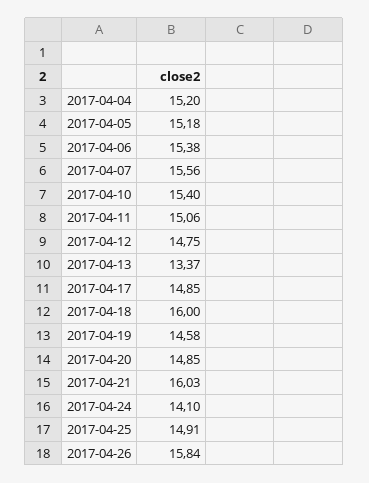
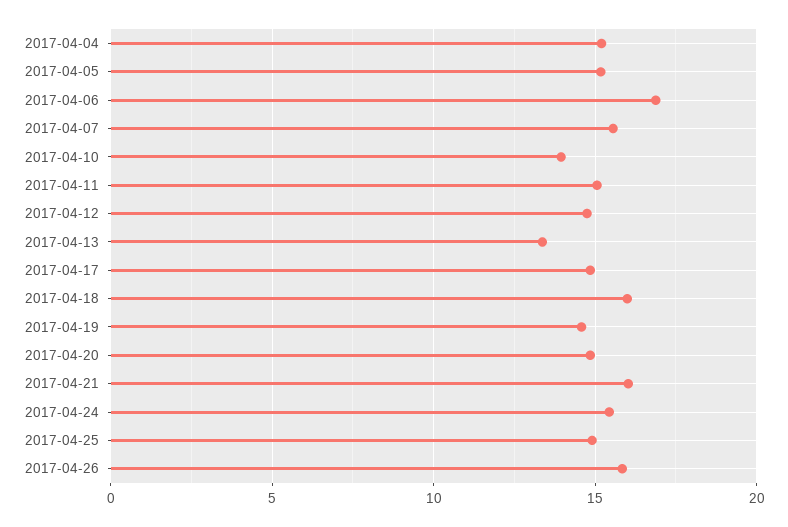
  {
    "2017-04-04": 15.2,
    "2017-04-05": 15.18,
-   "2017-04-06": 15.38,
+   "2017-04-06": 17,
    "2017-04-07": 15.56,
-   "2017-04-10": 15.4,
+   "2017-04-10": 14,
    "2017-04-11": 15.06,
    "2017-04-12": 14.75,
    "2017-04-13": 13.37,
    "2017-04-17": 14.85,
    "2017-04-18": 16,
    "2017-04-19": 14.58,
    "2017-04-20": 14.85,
    "2017-04-21": 16.03,
-   "2017-04-24": 14.1,
+   "2017-04-24": 15.5,
    "2017-04-25": 14.91,
    "2017-04-26": 15.84
  }

